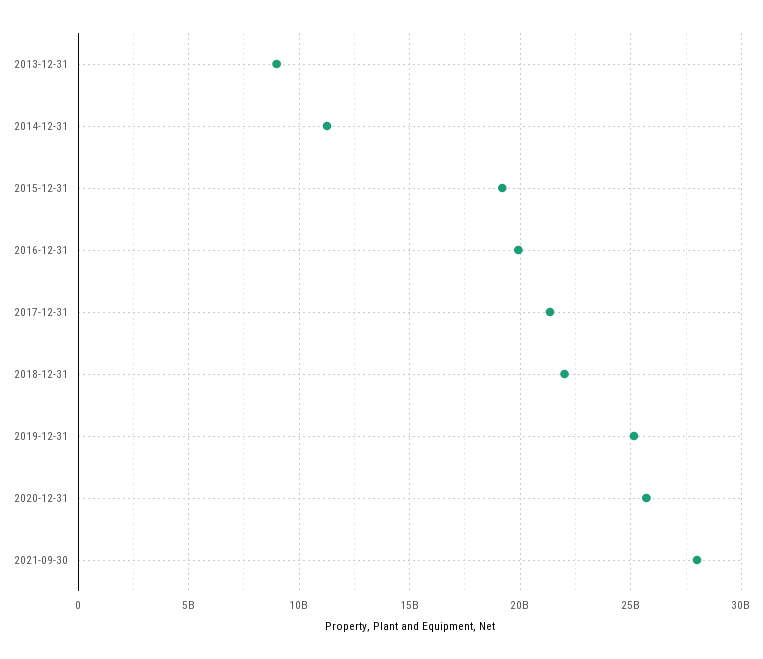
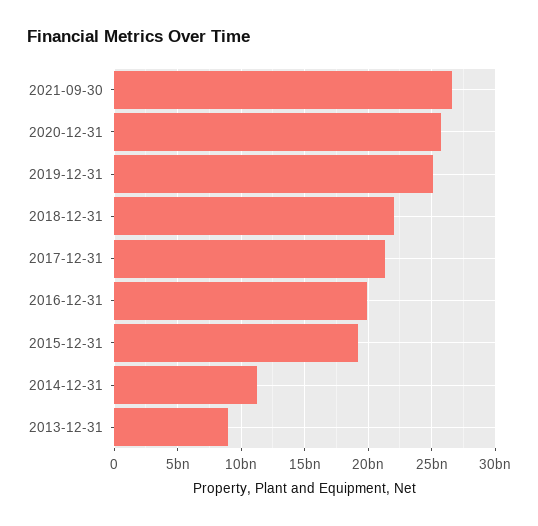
  {
    "2013-12-31": 9000000000,
    "2014-12-31": 11500000000,
    "2015-12-31": 19000000000,
    "2016-12-31": 20000000000,
    "2017-12-31": 21500000000,
    "2018-12-31": 22000000000,
    "2019-12-31": 25000000000,
    "2020-12-31": 25500000000,
-   "2021-09-30": 28000000000
+   "2021-09-30": 26500000000
  }

